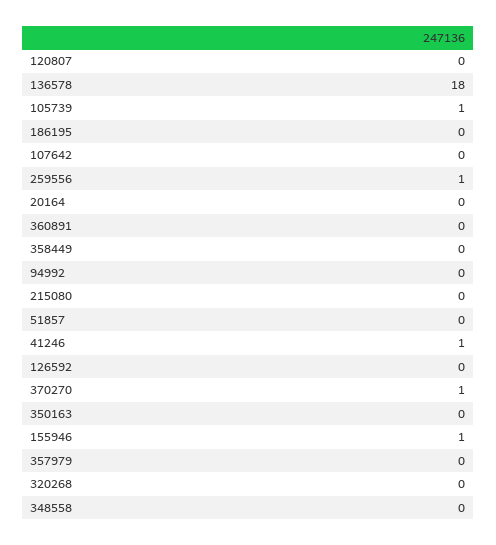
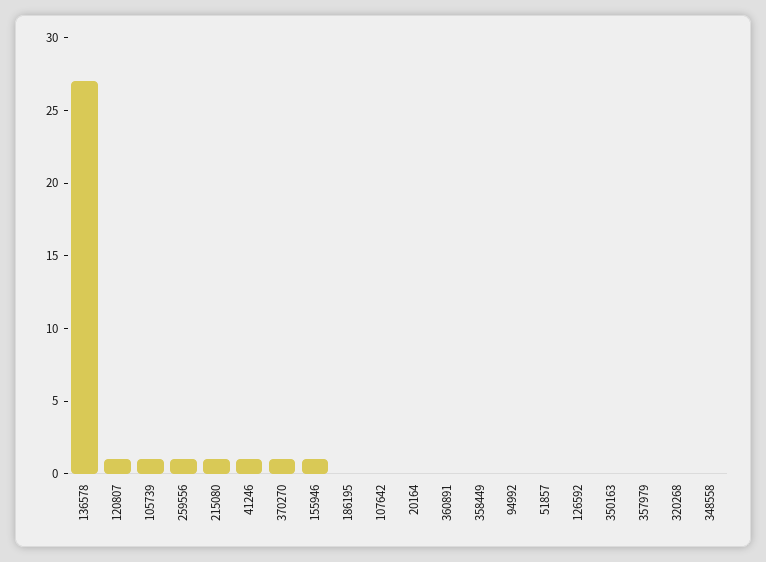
  {
-   "120807": 0,
+   "120807": 1,
-   "136578": 18,
+   "136578": 27,
    "105739": 1,
    "186195": 0,
    "107642": 0,
    "259556": 1,
    "20164": 0,
    "360891": 0,
    "358449": 0,
    "94992": 0,
-   "215080": 0,
+   "215080": 1,
    "51857": 0,
    "41246": 1,
    "126592": 0,
    "370270": 1,
    "350163": 0,
    "155946": 1,
    "357979": 0,
    "320268": 0,
    "348558": 0
  }

